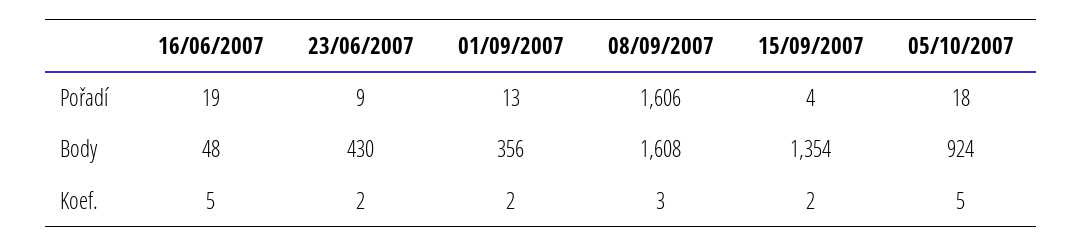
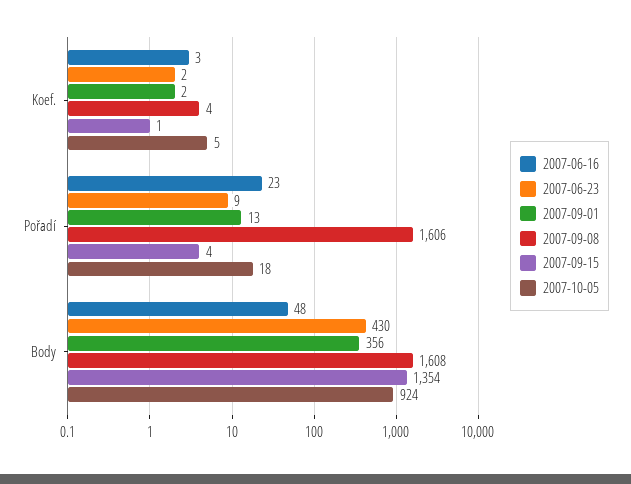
  {
    "16/06/2007": {
-     "Pořadí": 19,
+     "Pořadí": 23,
      "Body": 48,
-     "Koef.": 5
+     "Koef.": 3
    },
    "23/06/2007": {
      "Pořadí": 9,
      "Body": 430,
      "Koef.": 2
    },
    "01/09/2007": {
      "Pořadí": 13,
      "Body": 356,
      "Koef.": 2
    },
    "08/09/2007": {
      "Pořadí": 1606,
      "Body": 1608,
-     "Koef.": 3
+     "Koef.": 4
    },
    "15/09/2007": {
      "Pořadí": 4,
      "Body": 1354,
-     "Koef.": 2
+     "Koef.": 1
    },
    "05/10/2007": {
      "Pořadí": 18,
      "Body": 924,
      "Koef.": 5
    }
  }

